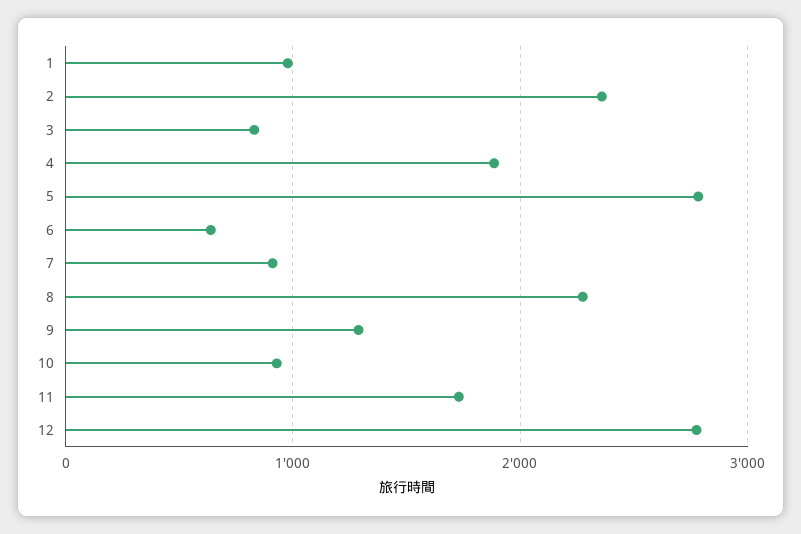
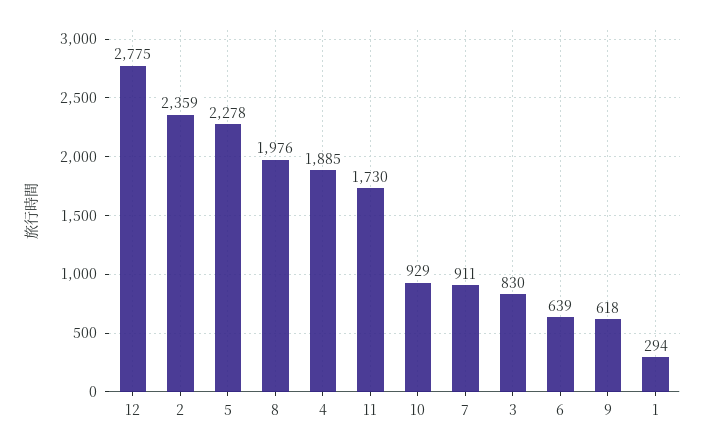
  {
-   "1": 1000,
+   "1": 294,
    "2": 2359,
    "3": 830,
    "4": 1885,
-   "5": 2800,
+   "5": 2278,
    "6": 639,
    "7": 911,
-   "8": 2300,
+   "8": 1976,
-   "9": 1300,
+   "9": 618,
    "10": 929,
    "11": 1730,
    "12": 2775
  }

